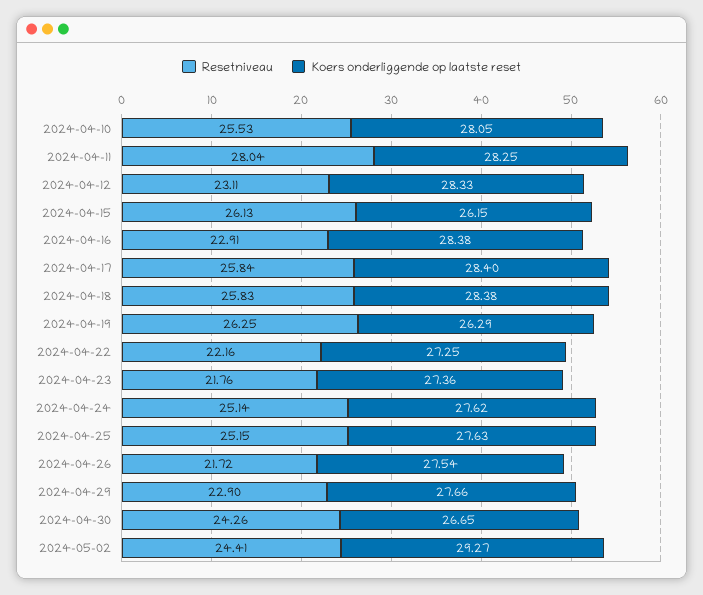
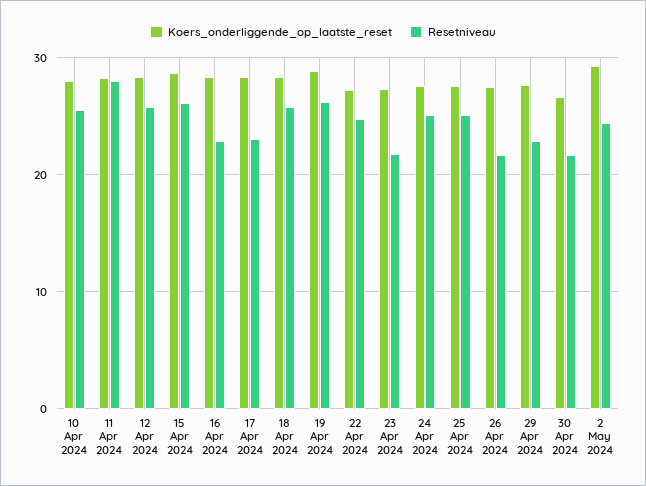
  {
    "Resetniveau": {
      "2024-04-10": 25.53,
      "2024-04-11": 28.04,
-     "2024-04-12": 23.11,
+     "2024-04-12": 26,
      "2024-04-15": 26.13,
      "2024-04-16": 22.91,
-     "2024-04-17": 25.84,
+     "2024-04-17": 23,
      "2024-04-18": 25.83,
      "2024-04-19": 26.25,
-     "2024-04-22": 22.16,
+     "2024-04-22": 25,
      "2024-04-23": 21.76,
      "2024-04-24": 25.14,
      "2024-04-25": 25.15,
      "2024-04-26": 21.72,
      "2024-04-29": 22.9,
-     "2024-04-30": 24.26,
+     "2024-04-30": 22,
      "2024-05-02": 24.41
    },
    "Koers onderliggende op laatste reset": {
      "2024-04-10": 28.05,
      "2024-04-11": 28.25,
      "2024-04-12": 28.33,
-     "2024-04-15": 26.15,
+     "2024-04-15": 29,
      "2024-04-16": 28.38,
      "2024-04-17": 28.4,
      "2024-04-18": 28.38,
-     "2024-04-19": 26.29,
+     "2024-04-19": 29,
      "2024-04-22": 27.25,
      "2024-04-23": 27.36,
      "2024-04-24": 27.62,
      "2024-04-25": 27.63,
      "2024-04-26": 27.54,
      "2024-04-29": 27.66,
      "2024-04-30": 26.65,
      "2024-05-02": 29.27
    }
  }

